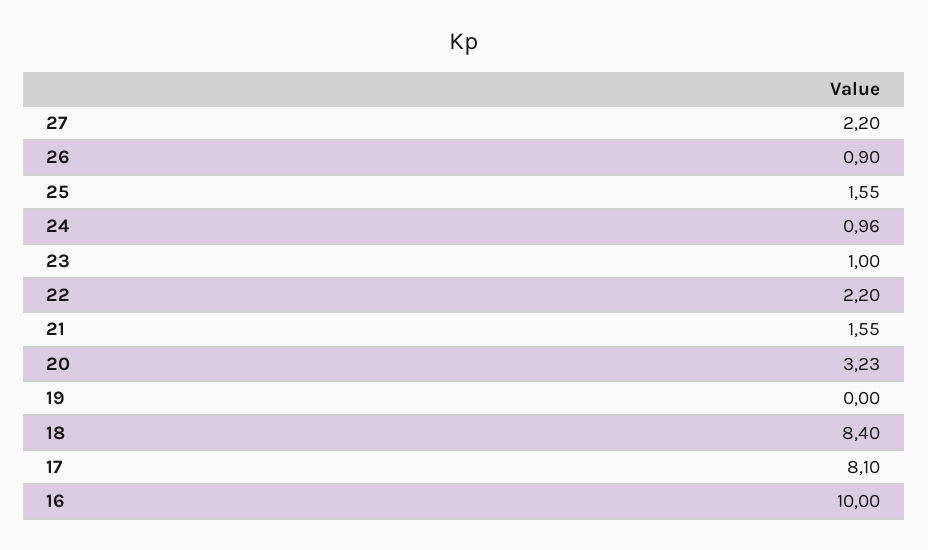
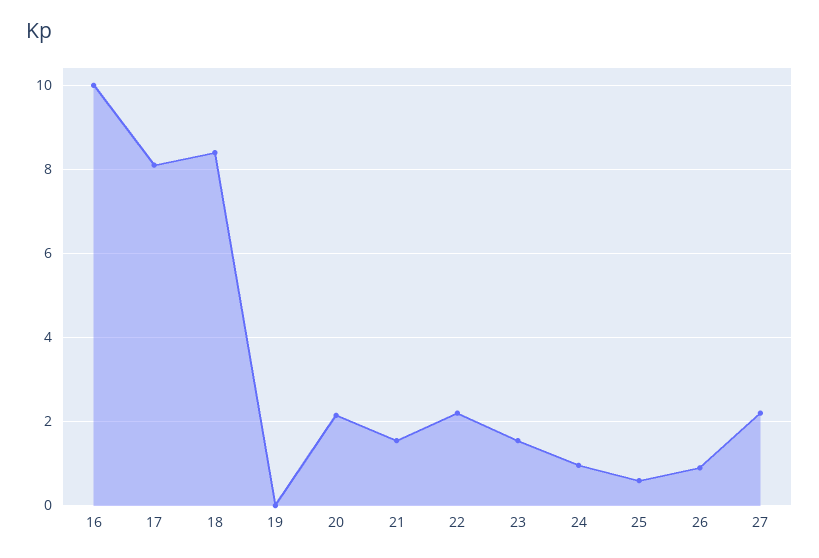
  {
    "27": 2.2,
    "26": 0.9,
-   "25": 1.55,
+   "25": 0.6,
    "24": 0.96,
-   "23": 1,
+   "23": 1.6,
    "22": 2.2,
    "21": 1.55,
-   "20": 3.23,
+   "20": 2.2,
    "19": 0,
    "18": 8.4,
    "17": 8.1,
    "16": 10
  }

